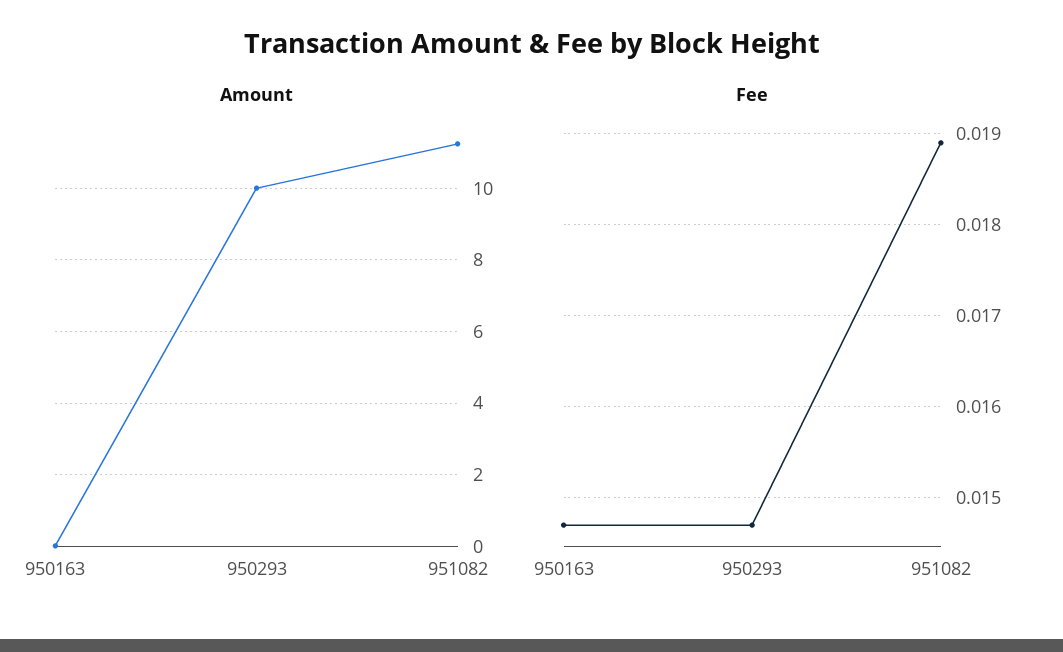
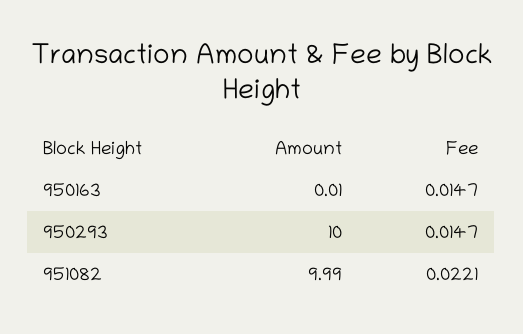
  {
    "Amount": {
      "950163": 0.01,
      "950293": 10,
-     "951082": 11.2
+     "951082": 9.99
    },
    "Fee": {
      "950163": 0.0147,
      "950293": 0.0147,
-     "951082": 0.0189
+     "951082": 0.0221
    }
  }

